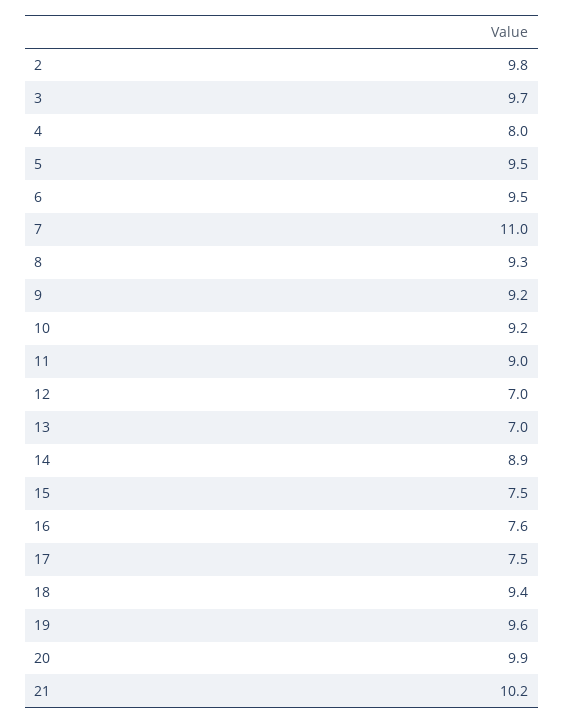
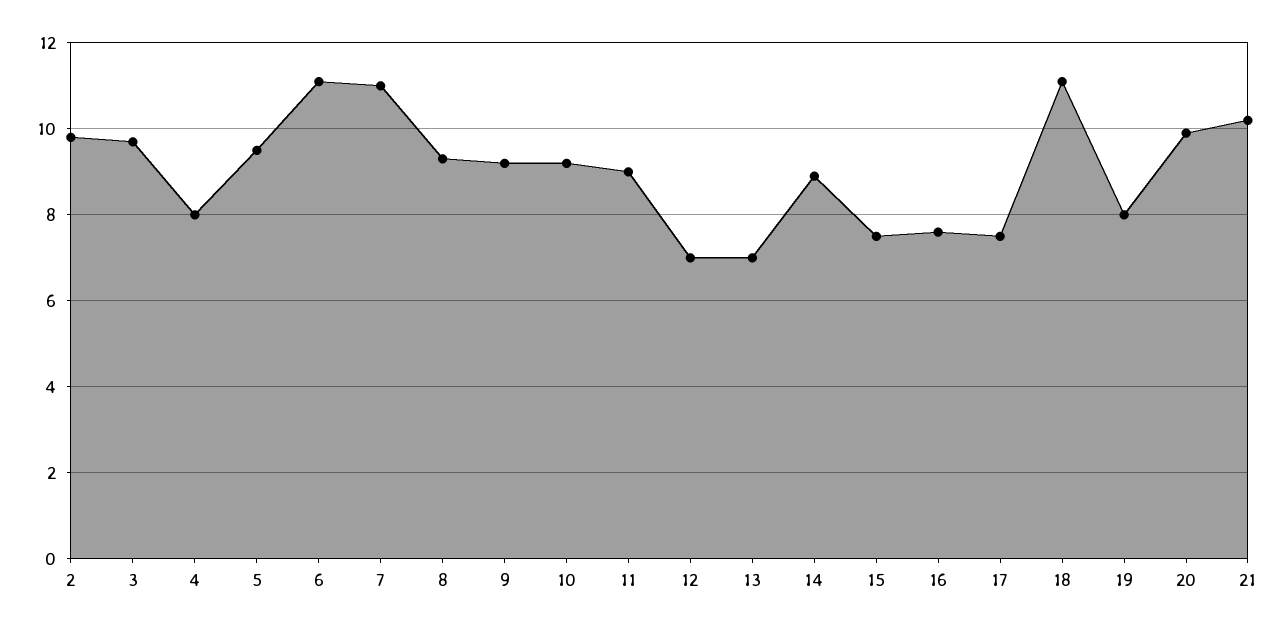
  {
    "2": 9.8,
    "3": 9.7,
    "4": 8,
    "5": 9.5,
-   "6": 9.5,
+   "6": 11,
    "7": 11,
    "8": 9.3,
    "9": 9.2,
    "10": 9.2,
    "11": 9,
    "12": 7,
    "13": 7,
    "14": 8.9,
    "15": 7.5,
    "16": 7.6,
    "17": 7.5,
-   "18": 9.4,
+   "18": 11,
-   "19": 9.6,
+   "19": 8,
    "20": 9.9,
    "21": 10.2
  }

